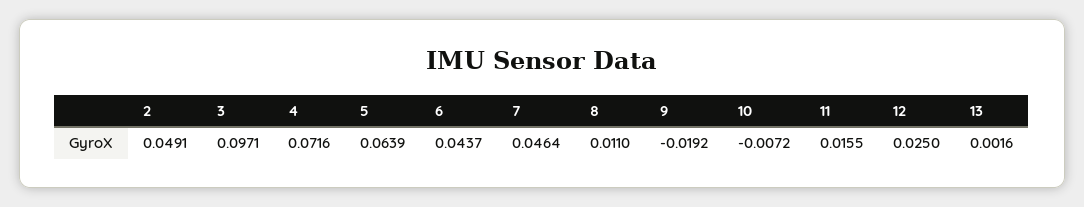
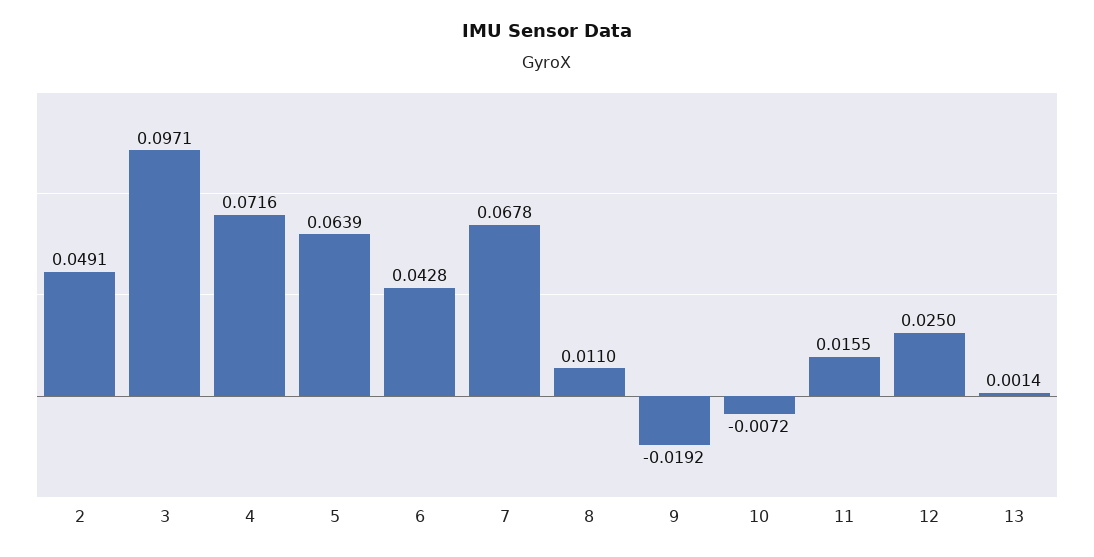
  {
    "2": 0.0491,
    "3": 0.0971,
    "4": 0.0716,
    "5": 0.0639,
-   "6": 0.0437,
+   "6": 0.0428,
-   "7": 0.0464,
+   "7": 0.0678,
    "8": 0.011,
    "9": -0.0192,
    "10": -0.0072,
    "11": 0.0155,
    "12": 0.025,
-   "13": 0.0016
+   "13": 0.0014
  }

